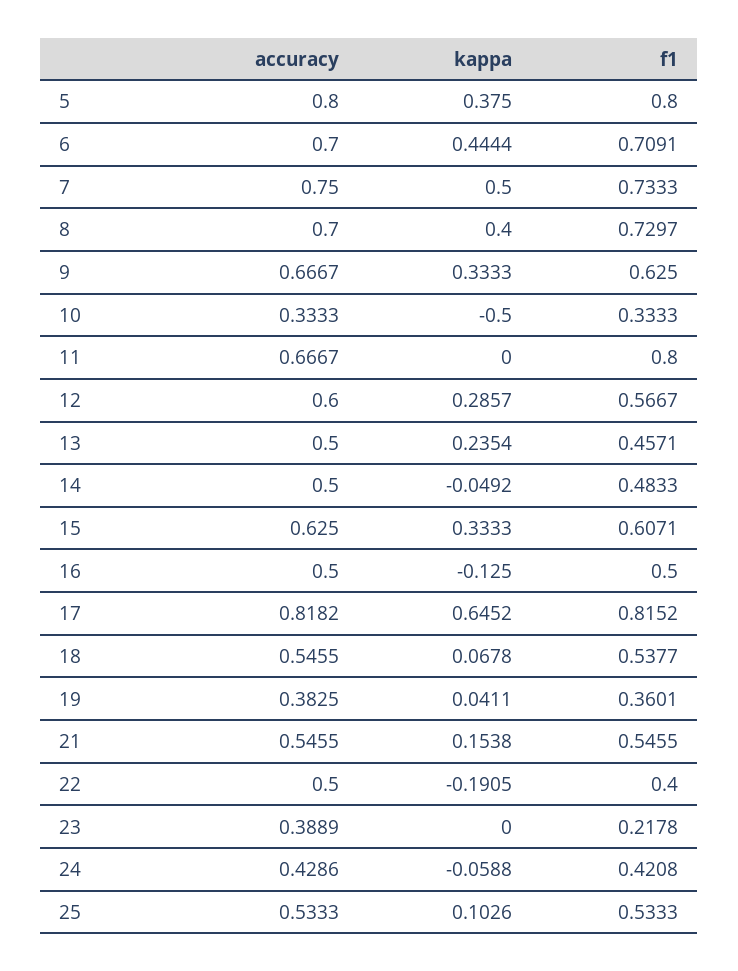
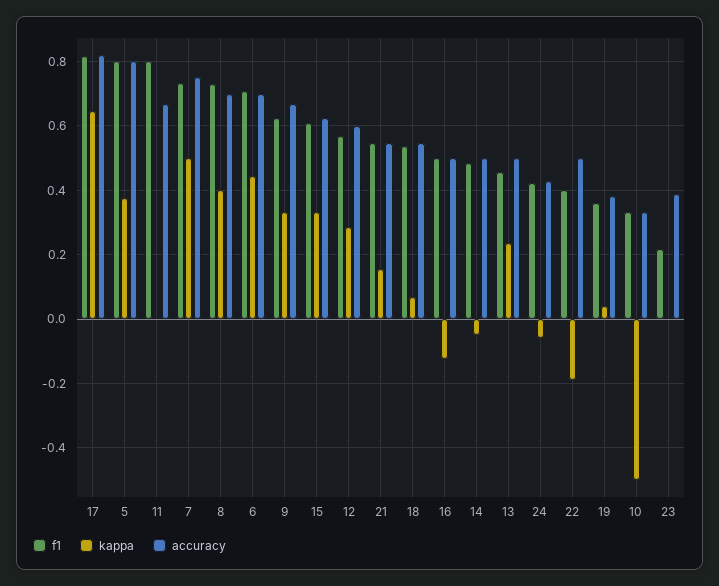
  {
    "accuracy": {
      "5": 0.8,
      "6": 0.7,
      "7": 0.75,
      "8": 0.7,
      "9": 0.6667,
      "10": 0.3333,
      "11": 0.6667,
      "12": 0.6,
      "13": 0.5,
      "14": 0.5,
      "15": 0.625,
      "16": 0.5,
      "17": 0.8182,
      "18": 0.5455,
      "19": 0.3825,
      "21": 0.5455,
      "22": 0.5,
      "23": 0.3889,
-     "24": 0.4286,
+     "24": 0.4286
-     "25": 0.5333
    },
    "kappa": {
      "5": 0.375,
      "6": 0.4444,
      "7": 0.5,
      "8": 0.4,
      "9": 0.3333,
      "10": -0.5,
      "11": 0,
      "12": 0.2857,
      "13": 0.2354,
      "14": -0.0492,
      "15": 0.3333,
      "16": -0.125,
      "17": 0.6452,
      "18": 0.0678,
      "19": 0.0411,
      "21": 0.1538,
      "22": -0.1905,
      "23": 0,
-     "24": -0.0588,
+     "24": -0.0588
-     "25": 0.1026
    },
    "f1": {
      "5": 0.8,
      "6": 0.7091,
      "7": 0.7333,
      "8": 0.7297,
      "9": 0.625,
      "10": 0.3333,
      "11": 0.8,
      "12": 0.5667,
      "13": 0.4571,
      "14": 0.4833,
      "15": 0.6071,
      "16": 0.5,
      "17": 0.8152,
      "18": 0.5377,
      "19": 0.3601,
      "21": 0.5455,
      "22": 0.4,
      "23": 0.2178,
-     "24": 0.4208,
+     "24": 0.4208
-     "25": 0.5333
    }
  }

